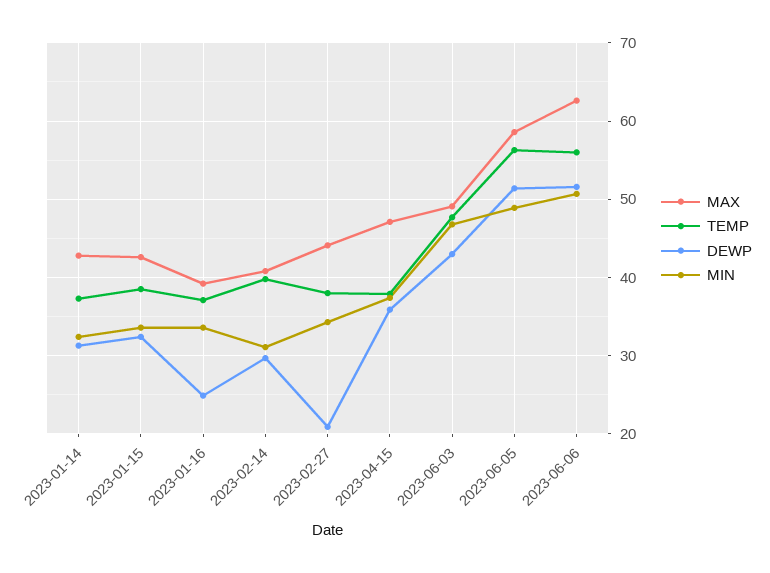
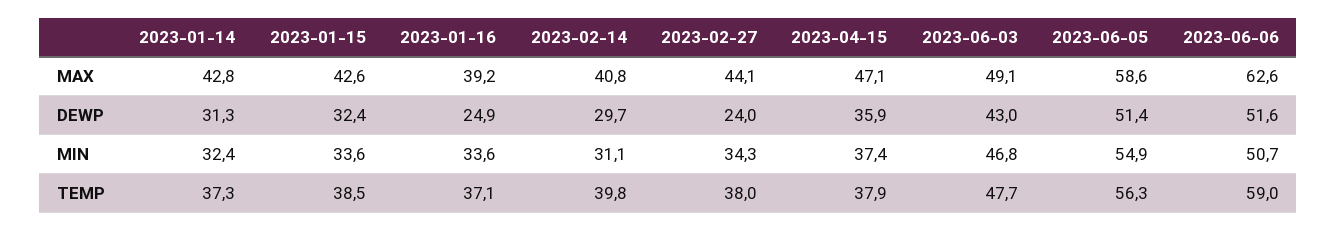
  {
    "MAX": {
      "2023-01-14": 42.8,
      "2023-01-15": 42.6,
      "2023-01-16": 39.2,
      "2023-02-14": 40.8,
      "2023-02-27": 44.1,
      "2023-04-15": 47.1,
      "2023-06-03": 49.1,
      "2023-06-05": 58.6,
      "2023-06-06": 62.6
    },
    "TEMP": {
      "2023-01-14": 37.3,
      "2023-01-15": 38.5,
      "2023-01-16": 37.1,
      "2023-02-14": 39.8,
      "2023-02-27": 38,
      "2023-04-15": 37.9,
      "2023-06-03": 47.7,
      "2023-06-05": 56.3,
-     "2023-06-06": 56
+     "2023-06-06": 59
    },
    "DEWP": {
      "2023-01-14": 31.3,
      "2023-01-15": 32.4,
      "2023-01-16": 24.9,
      "2023-02-14": 29.7,
-     "2023-02-27": 21,
+     "2023-02-27": 24,
      "2023-04-15": 35.9,
      "2023-06-03": 43,
      "2023-06-05": 51.4,
      "2023-06-06": 51.6
    },
    "MIN": {
      "2023-01-14": 32.4,
      "2023-01-15": 33.6,
      "2023-01-16": 33.6,
      "2023-02-14": 31.1,
      "2023-02-27": 34.3,
      "2023-04-15": 37.4,
      "2023-06-03": 46.8,
-     "2023-06-05": 49,
+     "2023-06-05": 54.9,
      "2023-06-06": 50.7
    }
  }

